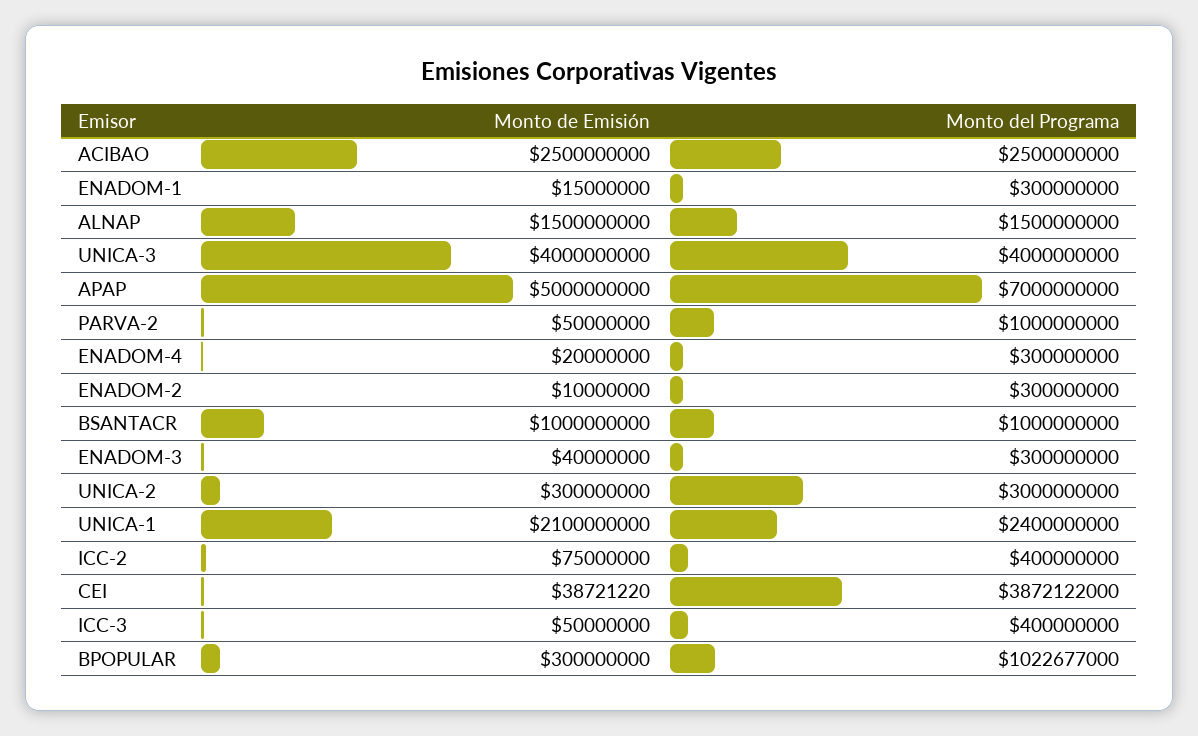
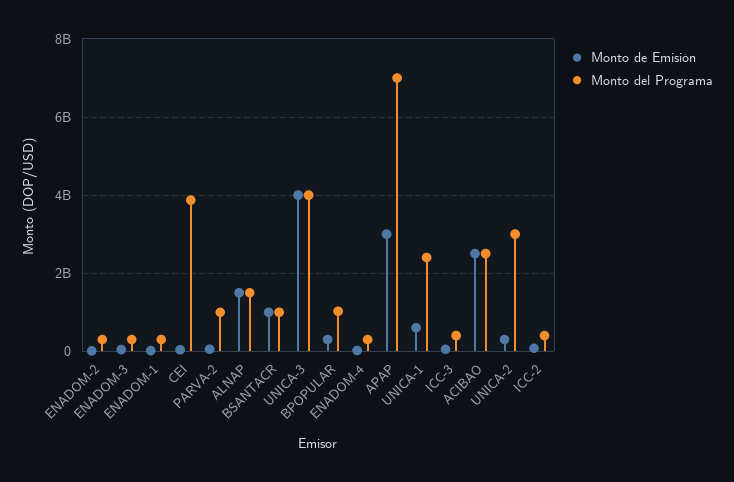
  {
    "Monto de Emisión": {
      "ACIBAO": 2500000000,
      "ENADOM-1": 15000000,
      "ALNAP": 1500000000,
      "UNICA-3": 4000000000,
-     "APAP": 5000000000,
+     "APAP": 3000000000,
      "PARVA-2": 50000000,
      "ENADOM-4": 20000000,
      "ENADOM-2": 10000000,
      "BSANTACR": 1000000000,
      "ENADOM-3": 40000000,
      "UNICA-2": 300000000,
-     "UNICA-1": 2100000000,
+     "UNICA-1": 600000000,
      "ICC-2": 75000000,
      "CEI": 38721220,
      "ICC-3": 50000000,
      "BPOPULAR": 300000000
    },
    "Monto del Programa": {
      "ACIBAO": 2500000000,
      "ENADOM-1": 300000000,
      "ALNAP": 1500000000,
      "UNICA-3": 4000000000,
      "APAP": 7000000000,
      "PARVA-2": 1000000000,
      "ENADOM-4": 300000000,
      "ENADOM-2": 300000000,
      "BSANTACR": 1000000000,
      "ENADOM-3": 300000000,
      "UNICA-2": 3000000000,
      "UNICA-1": 2400000000,
      "ICC-2": 400000000,
      "CEI": 3872122000,
      "ICC-3": 400000000,
      "BPOPULAR": 1022677000
    }
  }

